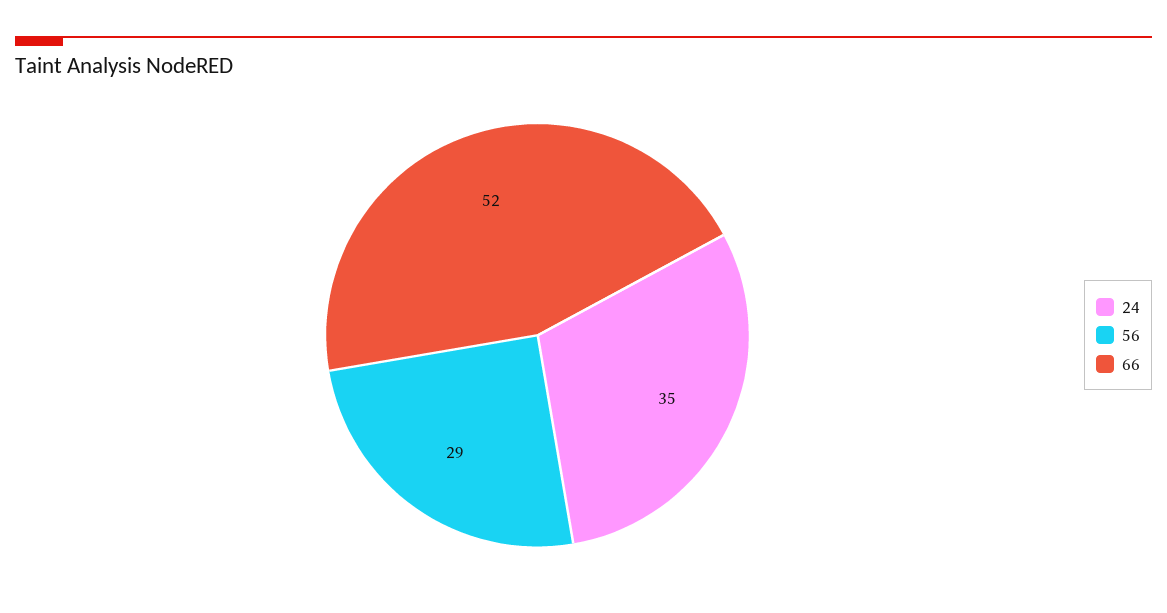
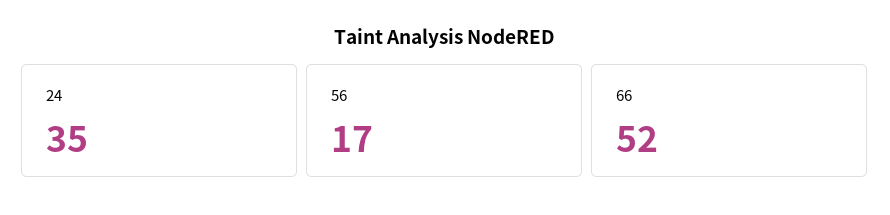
  {
    "24": 35,
-   "56": 29,
+   "56": 17,
    "66": 52
  }

